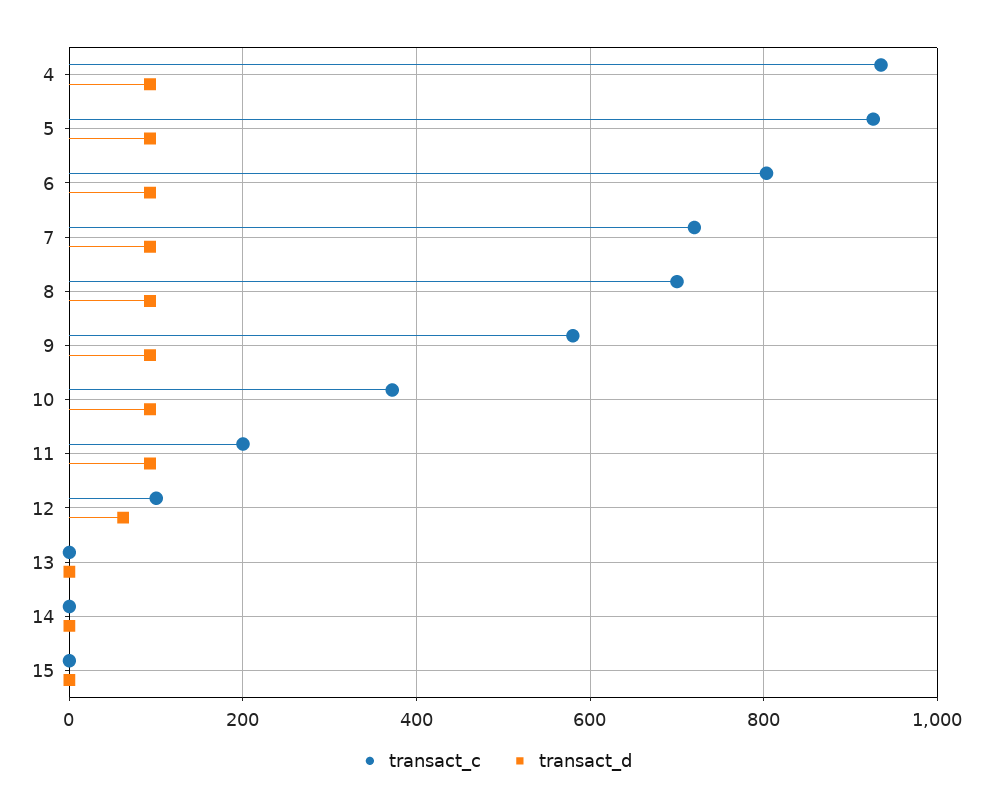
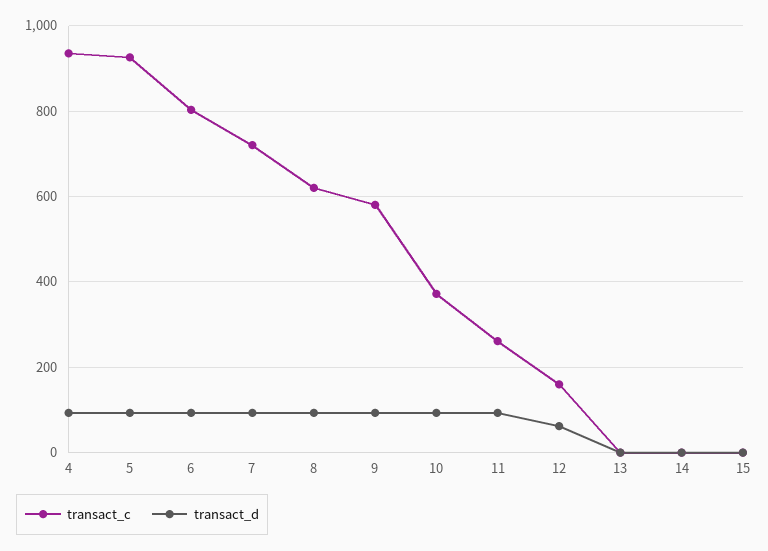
  {
    "transact_c": {
      "4": 940,
      "5": 920,
      "6": 800,
      "7": 720,
-     "8": 700,
+     "8": 620,
      "9": 580,
      "10": 380,
-     "11": 200,
+     "11": 260,
-     "12": 100,
+     "12": 160,
      "13": 0,
      "14": 0,
      "15": 0
    },
    "transact_d": {
      "4": 100,
      "5": 100,
      "6": 100,
      "7": 100,
      "8": 100,
      "9": 100,
      "10": 100,
      "11": 100,
      "12": 60,
      "13": 0,
      "14": 0,
      "15": 0
    }
  }

